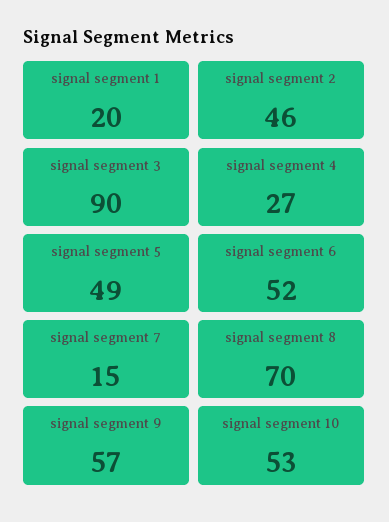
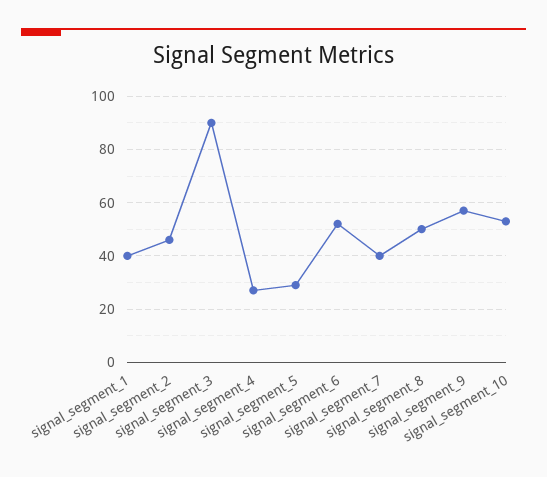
  {
-   "signal segment 1": 20,
+   "signal segment 1": 40,
    "signal segment 2": 46,
    "signal segment 3": 90,
    "signal segment 4": 27,
-   "signal segment 5": 49,
+   "signal segment 5": 30,
    "signal segment 6": 52,
-   "signal segment 7": 15,
+   "signal segment 7": 40,
-   "signal segment 8": 70,
+   "signal segment 8": 50,
    "signal segment 9": 57,
    "signal segment 10": 53
  }

